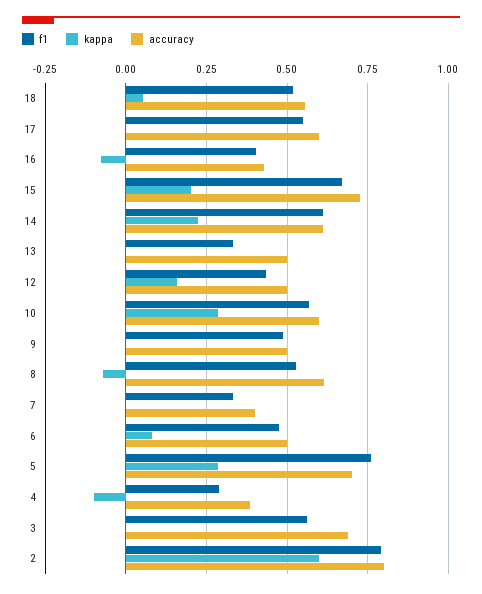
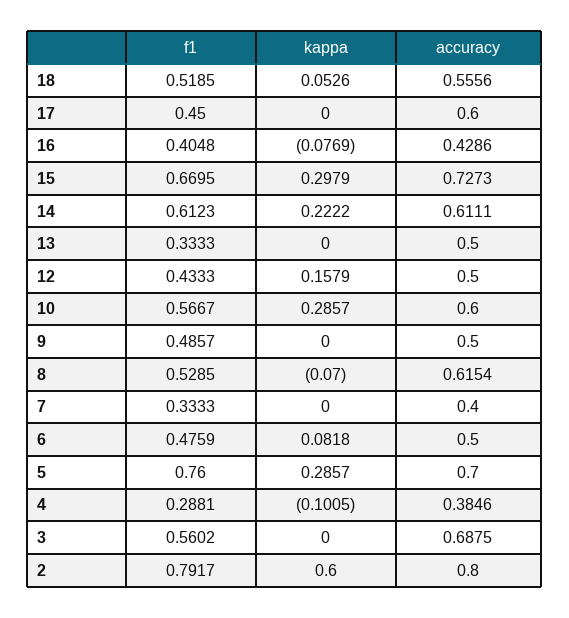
  {
    "f1": {
      "18": 0.5185,
-     "17": 0.55,
+     "17": 0.45,
      "16": 0.4048,
      "15": 0.6695,
      "14": 0.6123,
      "13": 0.3333,
      "12": 0.4333,
      "10": 0.5667,
      "9": 0.4857,
      "8": 0.5285,
      "7": 0.3333,
      "6": 0.4759,
      "5": 0.76,
      "4": 0.2881,
      "3": 0.5602,
      "2": 0.7917
    },
    "kappa": {
      "18": 0.0526,
      "17": 0,
      "16": -0.0769,
-     "15": 0.2,
+     "15": 0.2979,
      "14": 0.2222,
      "13": 0,
      "12": 0.1579,
      "10": 0.2857,
      "9": 0,
      "8": -0.07,
      "7": 0,
      "6": 0.0818,
      "5": 0.2857,
      "4": -0.1005,
      "3": 0,
      "2": 0.6
    },
    "accuracy": {
      "18": 0.5556,
      "17": 0.6,
      "16": 0.4286,
      "15": 0.7273,
      "14": 0.6111,
      "13": 0.5,
      "12": 0.5,
      "10": 0.6,
      "9": 0.5,
      "8": 0.6154,
      "7": 0.4,
      "6": 0.5,
      "5": 0.7,
      "4": 0.3846,
      "3": 0.6875,
      "2": 0.8
    }
  }

